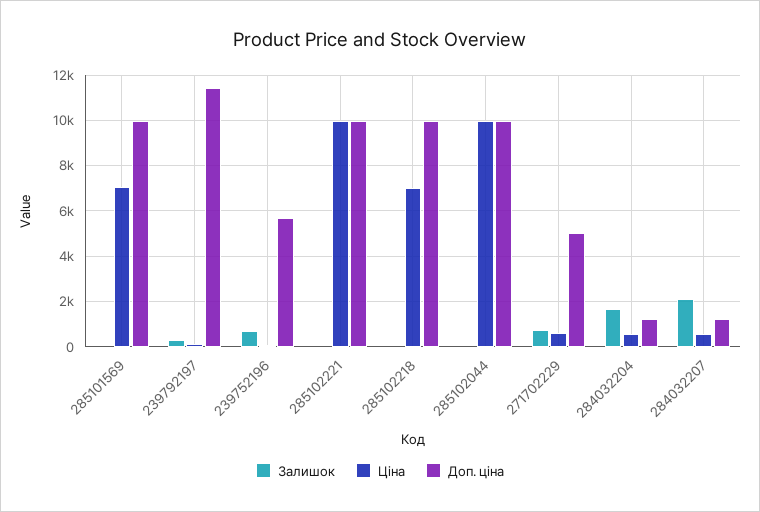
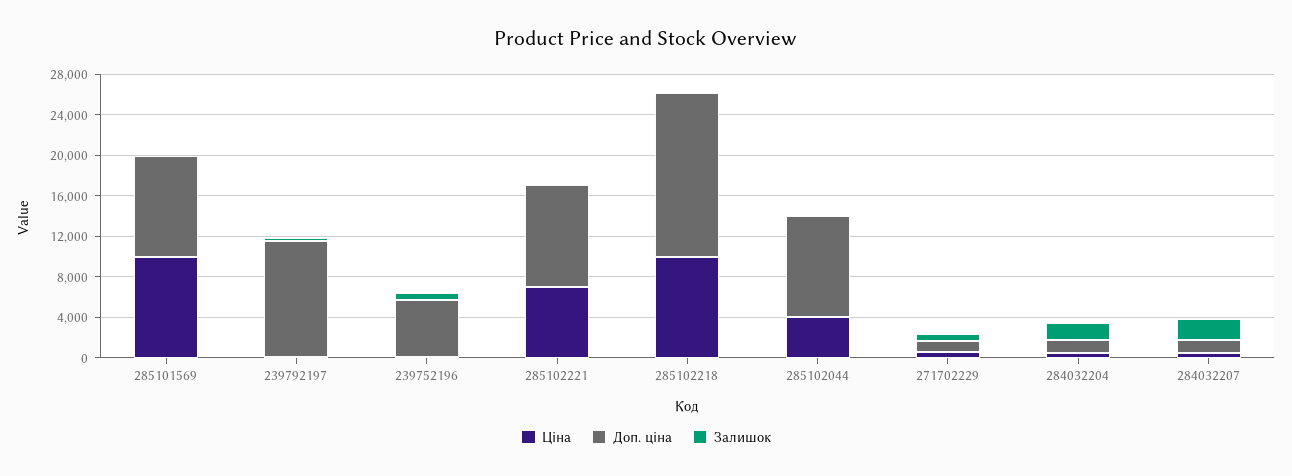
  {
    "Залишок": {
      "285101569": 0,
      "239792197": 500,
      "239752196": 500,
      "285102221": 0,
      "285102218": 0,
      "285102044": 0,
      "271702229": 500,
      "284032204": 1500,
      "284032207": 2000
    },
    "Ціна": {
-     "285101569": 7000,
+     "285101569": 10000,
      "239792197": 0,
      "239752196": 0,
-     "285102221": 10000,
+     "285102221": 7000,
-     "285102218": 7000,
+     "285102218": 10000,
-     "285102044": 10000,
+     "285102044": 4000,
      "271702229": 500,
      "284032204": 500,
      "284032207": 500
    },
    "Доп. ціна": {
      "285101569": 10000,
      "239792197": 11500,
      "239752196": 5500,
      "285102221": 10000,
-     "285102218": 10000,
+     "285102218": 16000,
      "285102044": 10000,
-     "271702229": 5000,
+     "271702229": 1000,
      "284032204": 1000,
      "284032207": 1000
    }
  }

